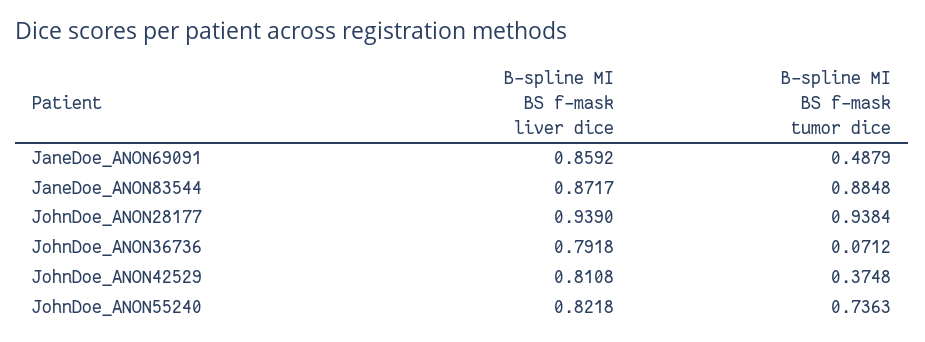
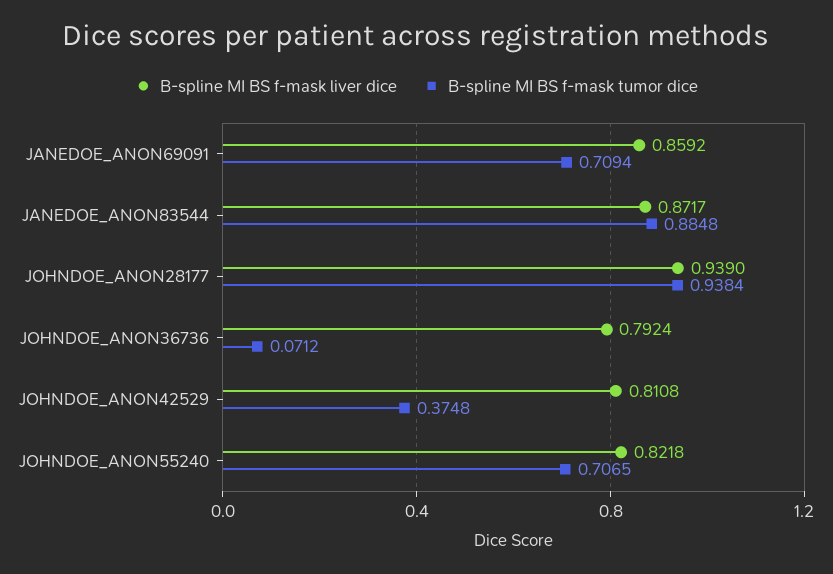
  {
    "B-spline MI BS f-mask liver dice": {
      "JaneDoe_ANON69091": 0.8592,
      "JaneDoe_ANON83544": 0.8717,
      "JohnDoe_ANON28177": 0.939,
-     "JohnDoe_ANON36736": 0.7918,
+     "JohnDoe_ANON36736": 0.7924,
      "JohnDoe_ANON42529": 0.8108,
      "JohnDoe_ANON55240": 0.8218
    },
    "B-spline MI BS f-mask tumor dice": {
-     "JaneDoe_ANON69091": 0.4879,
+     "JaneDoe_ANON69091": 0.7094,
      "JaneDoe_ANON83544": 0.8848,
      "JohnDoe_ANON28177": 0.9384,
      "JohnDoe_ANON36736": 0.0712,
      "JohnDoe_ANON42529": 0.3748,
-     "JohnDoe_ANON55240": 0.7363
+     "JohnDoe_ANON55240": 0.7065
    }
  }

